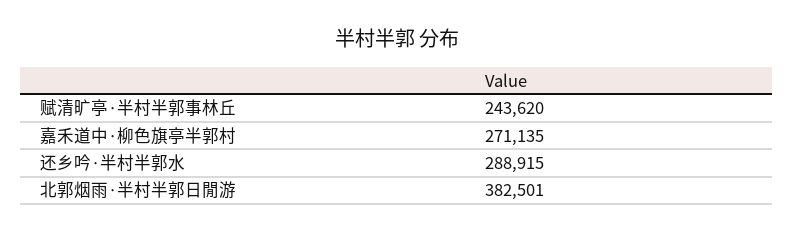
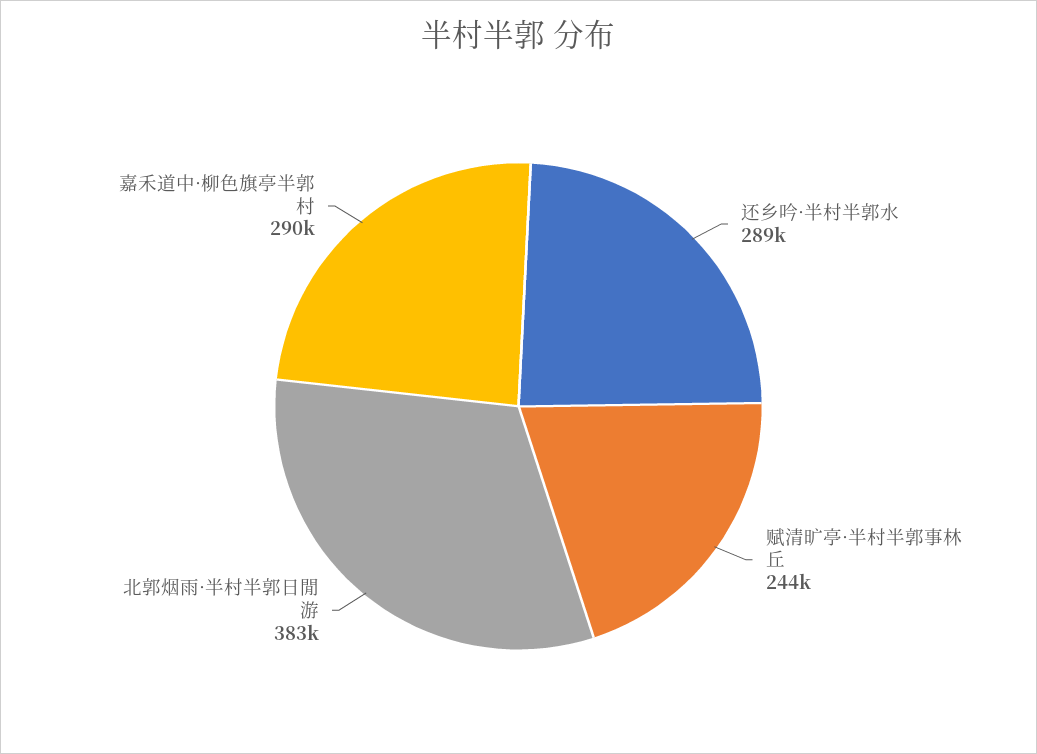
  {
    "赋清旷亭·半村半郭事林丘": 243620,
-   "嘉禾道中·柳色旗亭半郭村": 271135,
+   "嘉禾道中·柳色旗亭半郭村": 290000,
    "还乡吟·半村半郭水": 288915,
    "北郭烟雨·半村半郭日閒游": 382501
  }

